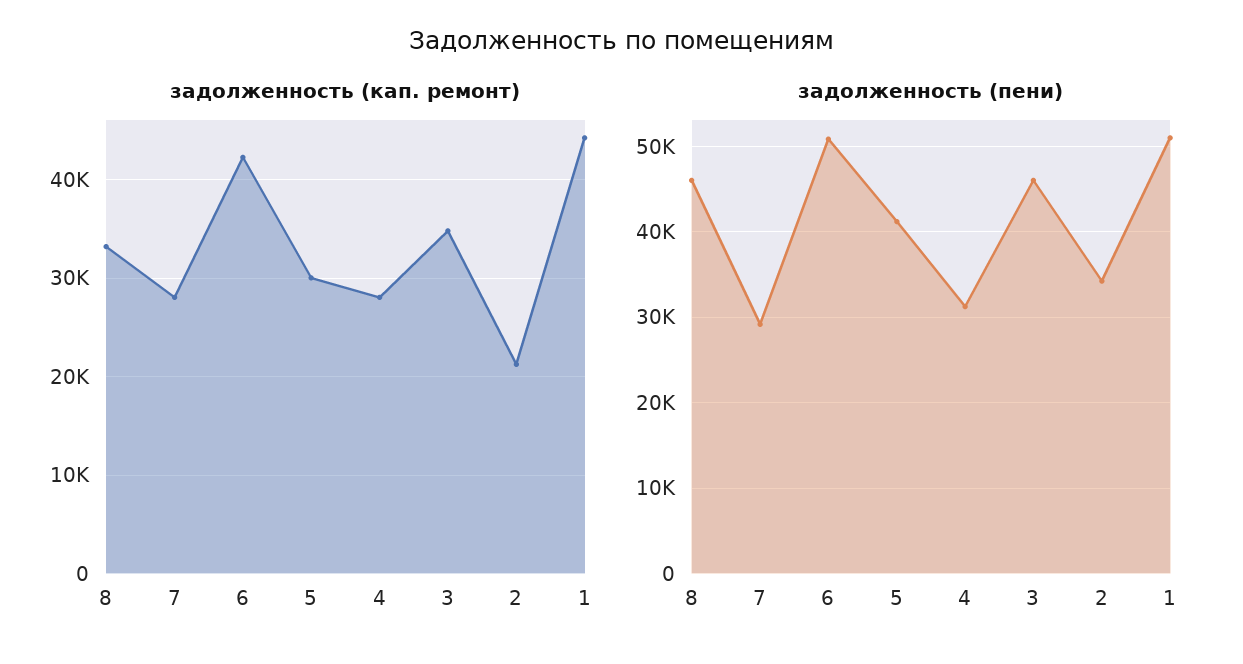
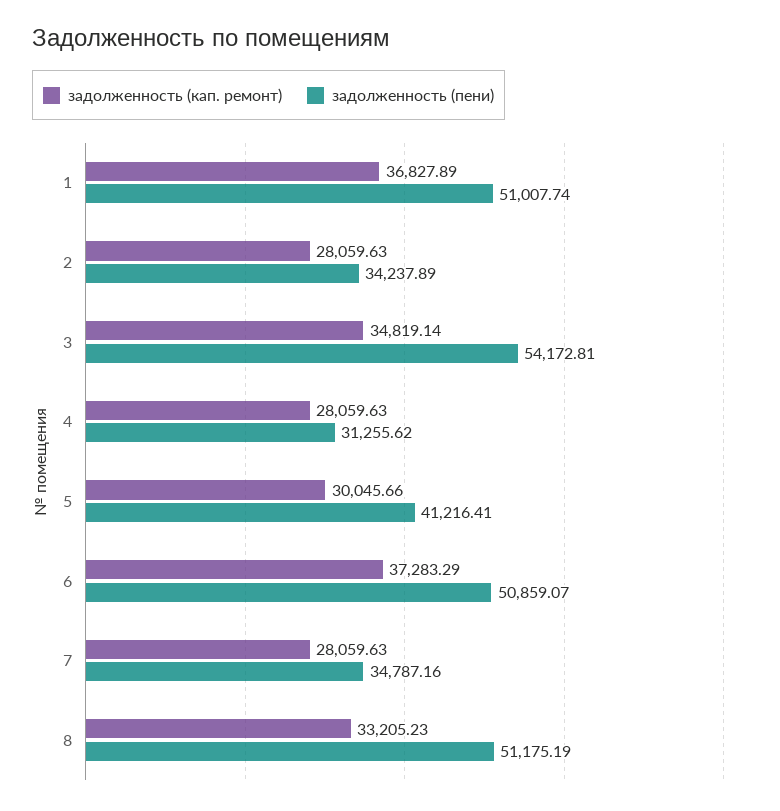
  {
    "задолженность (кап. ремонт)": {
      "8": 33205.23,
      "7": 28059.63,
-     "6": 42000,
+     "6": 37283.29,
      "5": 30045.66,
      "4": 28059.63,
      "3": 34819.14,
-     "2": 21000,
+     "2": 28059.63,
-     "1": 44000
+     "1": 36827.89
    },
    "задолженность (пени)": {
-     "8": 46000,
+     "8": 51175.19,
-     "7": 29000,
+     "7": 34787.16,
      "6": 50859.07,
      "5": 41216.41,
      "4": 31255.62,
-     "3": 46000,
+     "3": 54172.81,
      "2": 34237.89,
      "1": 51007.74
    }
  }

